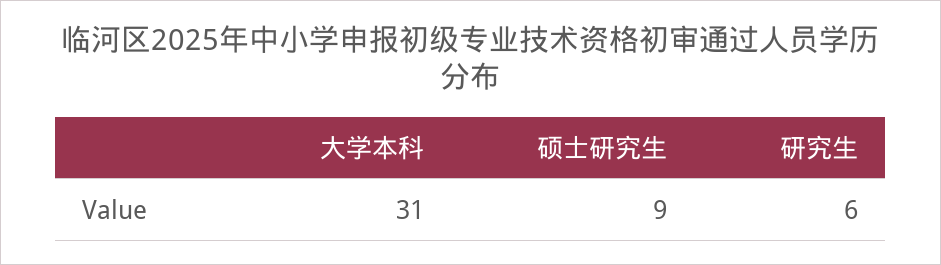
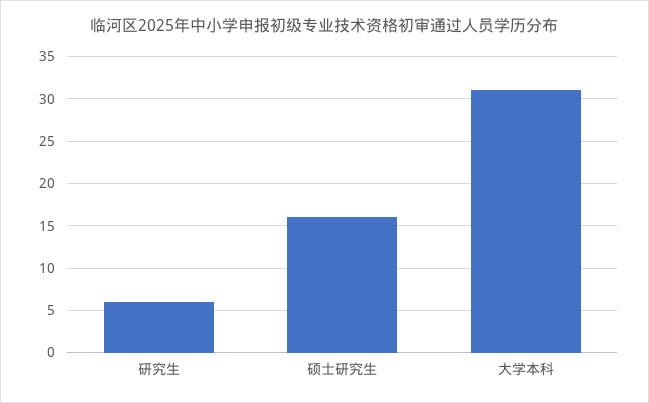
  {
    "大学本科": 31,
-   "硕士研究生": 9,
+   "硕士研究生": 16,
    "研究生": 6
  }

